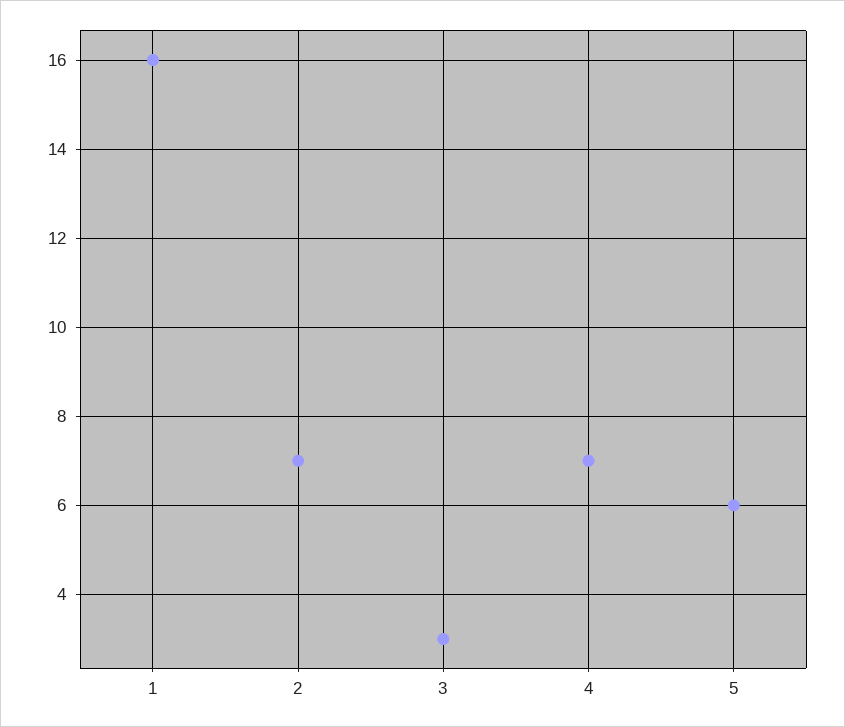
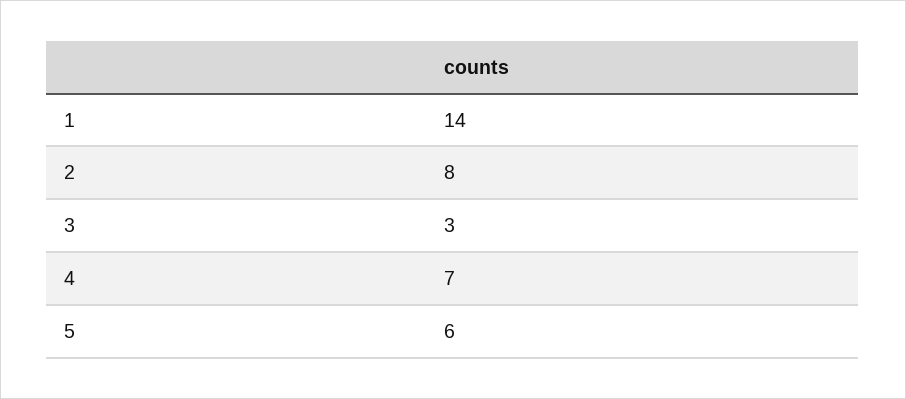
  {
-   "1": 16,
+   "1": 14,
-   "2": 7,
+   "2": 8,
    "3": 3,
    "4": 7,
    "5": 6
  }

